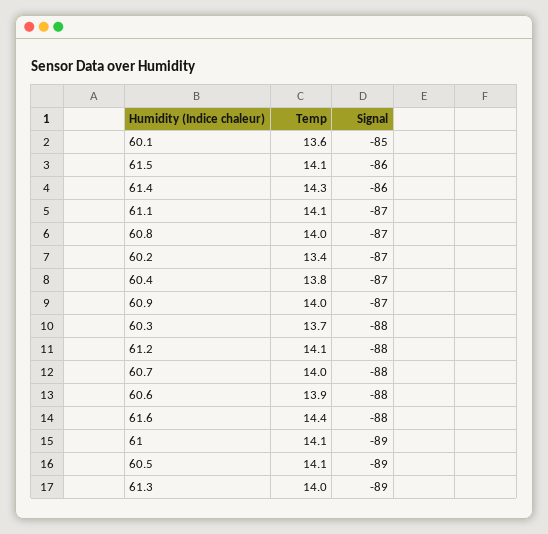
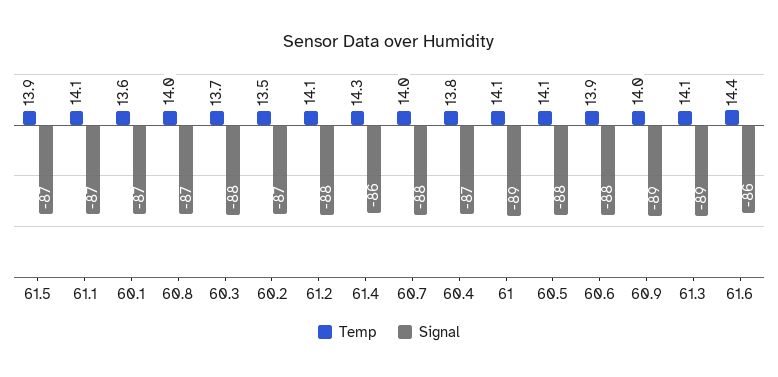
  {
    "Temp": {
      "60.1": 13.6,
-     "61.5": 14.1,
+     "61.5": 13.9,
      "61.4": 14.3,
      "61.1": 14.1,
      "60.8": 14,
-     "60.2": 13.4,
+     "60.2": 13.5,
      "60.4": 13.8,
      "60.9": 14,
      "60.3": 13.7,
      "61.2": 14.1,
      "60.7": 14,
      "60.6": 13.9,
      "61.6": 14.4,
      "61": 14.1,
      "60.5": 14.1,
-     "61.3": 14
+     "61.3": 14.1
    },
    "Signal": {
-     "60.1": -85,
+     "60.1": -87,
-     "61.5": -86,
+     "61.5": -87,
      "61.4": -86,
      "61.1": -87,
      "60.8": -87,
      "60.2": -87,
      "60.4": -87,
-     "60.9": -87,
+     "60.9": -89,
      "60.3": -88,
      "61.2": -88,
      "60.7": -88,
      "60.6": -88,
-     "61.6": -88,
+     "61.6": -86,
      "61": -89,
-     "60.5": -89,
+     "60.5": -88,
      "61.3": -89
    }
  }

